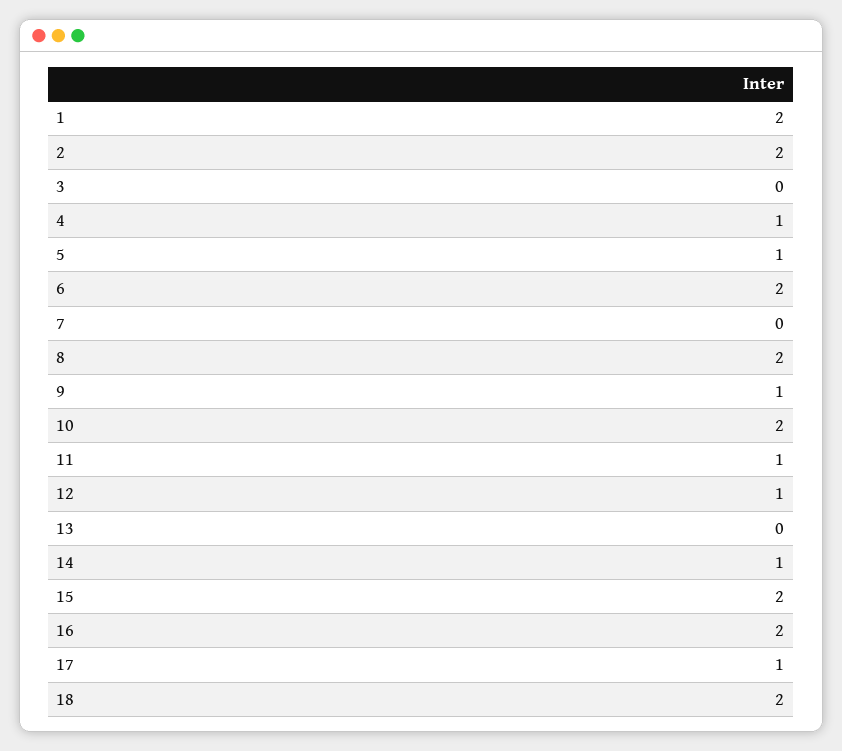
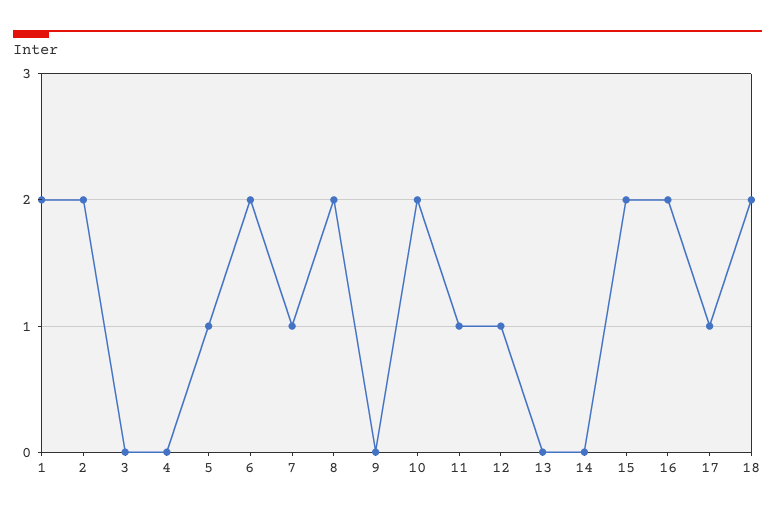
  {
    "1": 2,
    "2": 2,
    "3": 0,
-   "4": 1,
+   "4": 0,
    "5": 1,
    "6": 2,
-   "7": 0,
+   "7": 1,
    "8": 2,
-   "9": 1,
+   "9": 0,
    "10": 2,
    "11": 1,
    "12": 1,
    "13": 0,
-   "14": 1,
+   "14": 0,
    "15": 2,
    "16": 2,
    "17": 1,
    "18": 2
  }

